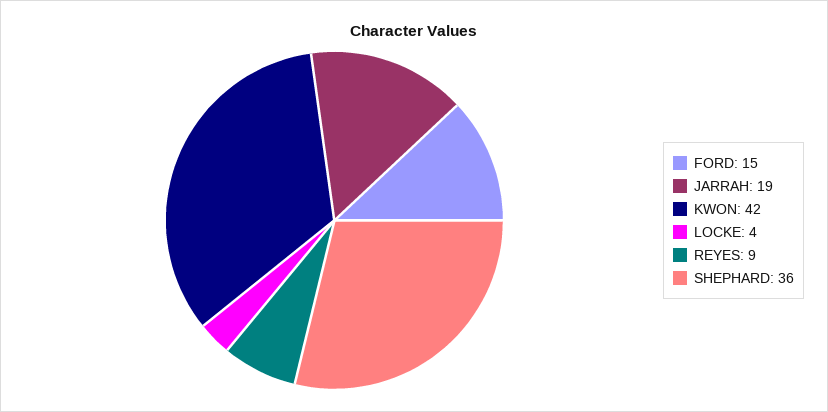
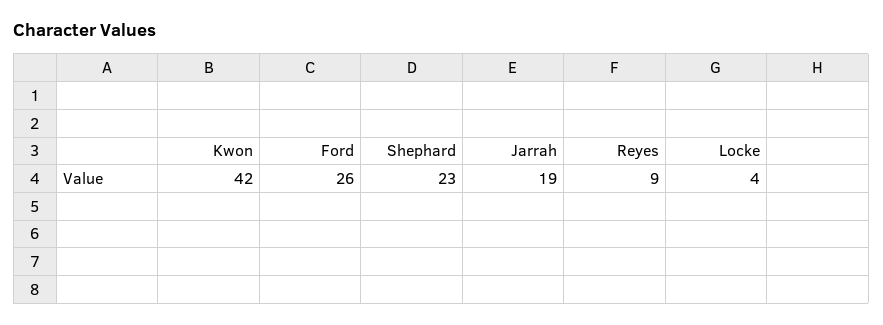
  {
-   "FORD": 15,
+   "FORD": 26,
    "JARRAH": 19,
    "KWON": 42,
    "LOCKE": 4,
    "REYES": 9,
-   "SHEPHARD": 36
+   "SHEPHARD": 23
  }

